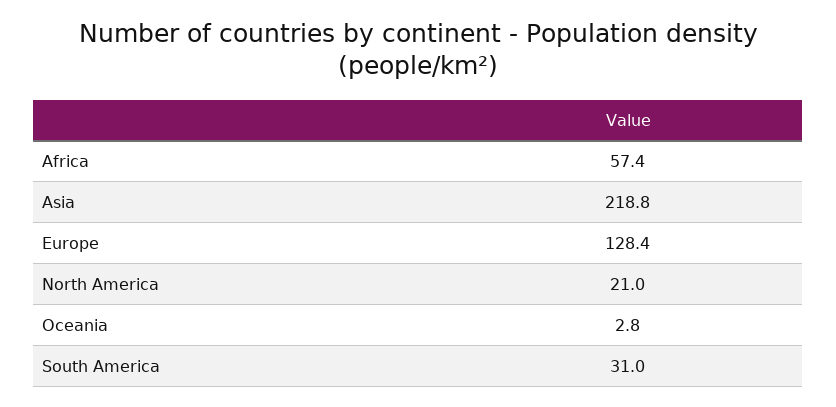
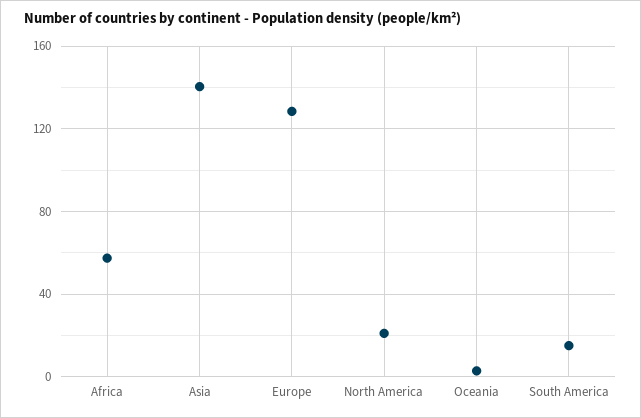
  {
    "Africa": 57.4,
-   "Asia": 218.8,
+   "Asia": 140,
    "Europe": 128.4,
    "North America": 21,
    "Oceania": 2.8,
-   "South America": 31
+   "South America": 15
  }

